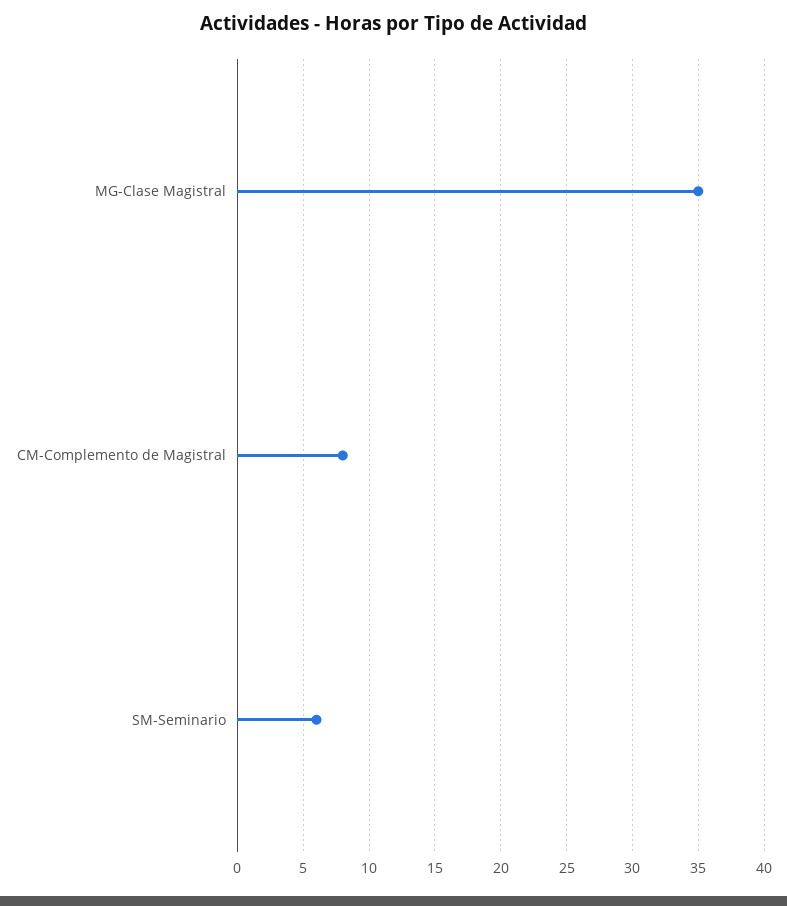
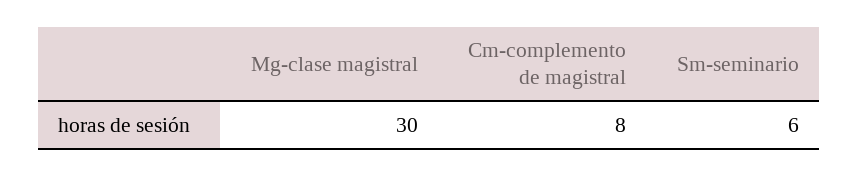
  {
-   "MG-Clase Magistral": 35,
+   "MG-Clase Magistral": 30,
    "CM-Complemento de Magistral": 8,
    "SM-Seminario": 6
  }

